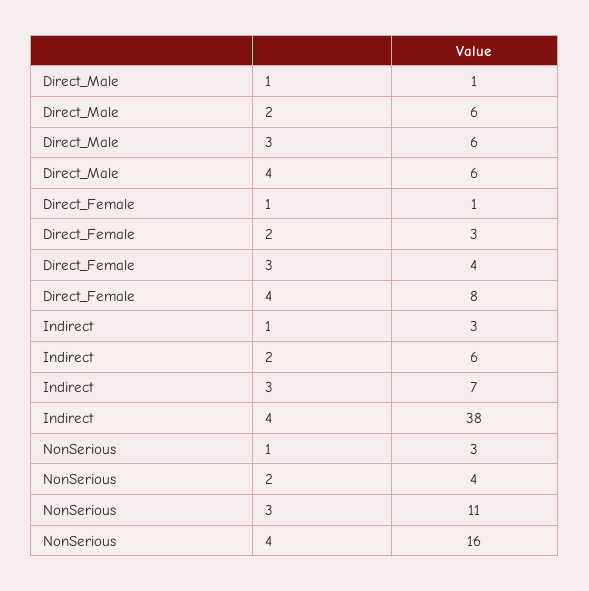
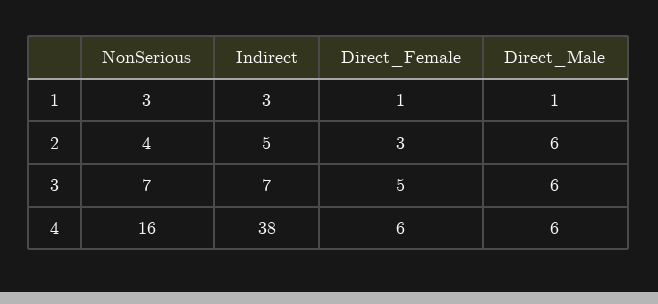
  {
    "Direct_Male": {
      "1": 1,
      "2": 6,
      "3": 6,
      "4": 6
    },
    "Direct_Female": {
      "1": 1,
      "2": 3,
-     "3": 4,
+     "3": 5,
-     "4": 8
+     "4": 6
    },
    "Indirect": {
      "1": 3,
-     "2": 6,
+     "2": 5,
      "3": 7,
      "4": 38
    },
    "NonSerious": {
      "1": 3,
      "2": 4,
-     "3": 11,
+     "3": 7,
      "4": 16
    }
  }

